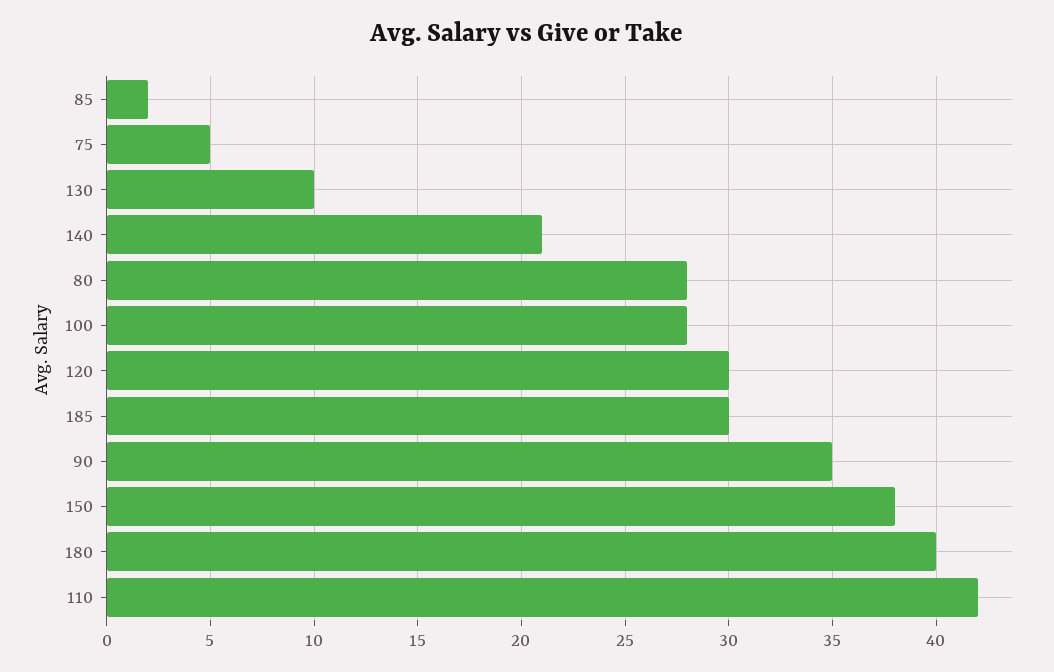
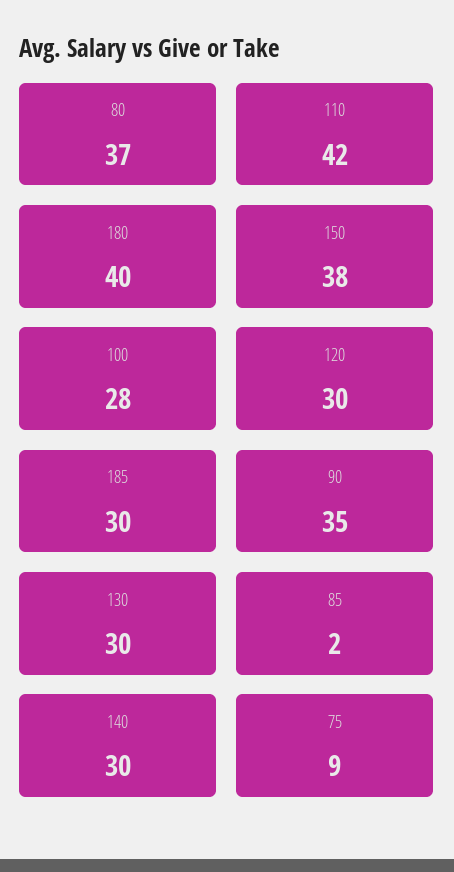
  {
    "85": 2,
-   "75": 5,
+   "75": 9,
-   "130": 10,
+   "130": 30,
-   "140": 21,
+   "140": 30,
-   "80": 28,
+   "80": 37,
    "100": 28,
    "120": 30,
    "185": 30,
    "90": 35,
    "150": 38,
    "180": 40,
    "110": 42
  }

